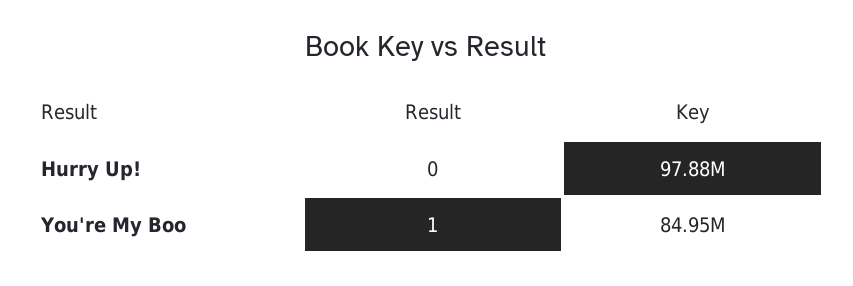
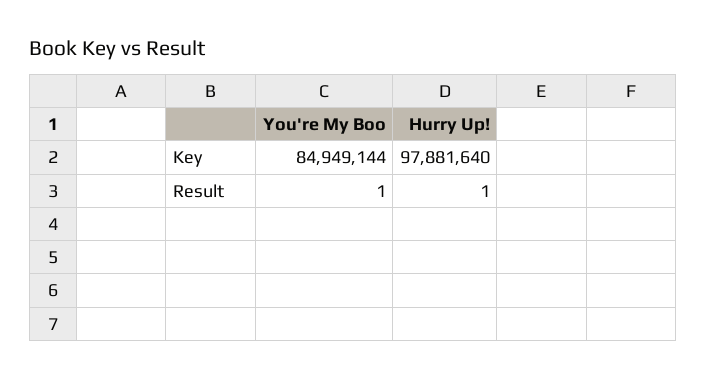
  {
    "Result": {
-     "Hurry Up!": 0,
+     "Hurry Up!": 1,
      "You're My Boo": 1
    },
    "Key": {
      "Hurry Up!": 97881640,
      "You're My Boo": 84949144
    }
  }

